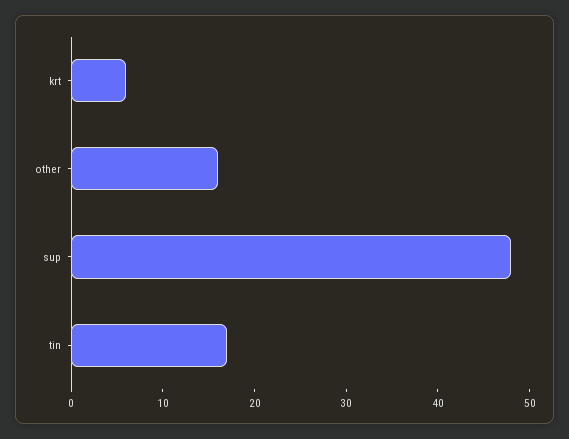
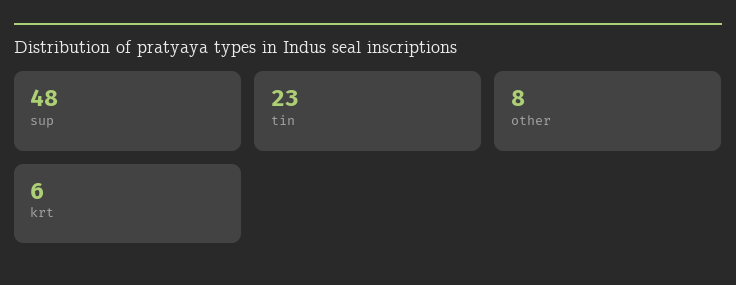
  {
    "krt": 6,
-   "other": 16,
+   "other": 8,
    "sup": 48,
-   "tin": 17
+   "tin": 23
  }

